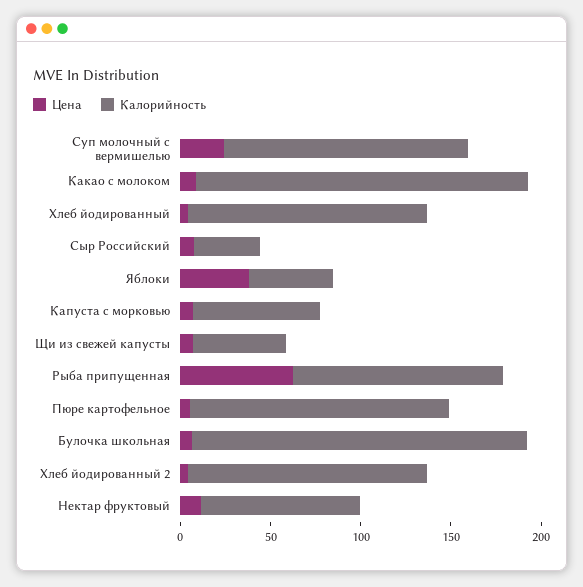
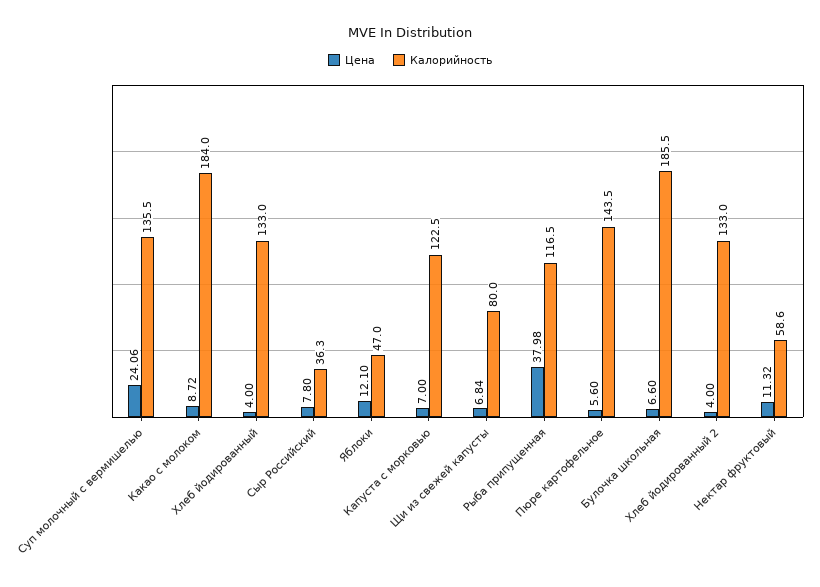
  {
    "Цена": {
      "Суп молочный с вермишелью": 24.06,
      "Какао с молоком": 8.72,
      "Хлеб йодированный": 4,
      "Сыр Российский": 7.8,
-     "Яблоки": 40,
+     "Яблоки": 12.1,
      "Капуста с морковью": 7,
      "Щи из свежей капусты": 6.84,
-     "Рыба припущенная": 60,
+     "Рыба припущенная": 37.98,
      "Пюре картофельное": 5.6,
      "Булочка школьная": 6.6,
      "Хлеб йодированный 2": 4,
      "Нектар фруктовый": 11.32
    },
    "Калорийность": {
      "Суп молочный с вермишелью": 135.5,
      "Какао с молоком": 184,
      "Хлеб йодированный": 133,
      "Сыр Российский": 36.3,
      "Яблоки": 47,
-     "Капуста с морковью": 70,
+     "Капуста с морковью": 122.5,
-     "Щи из свежей капусты": 50,
+     "Щи из свежей капусты": 80,
      "Рыба припущенная": 116.5,
      "Пюре картофельное": 143.5,
      "Булочка школьная": 185.5,
      "Хлеб йодированный 2": 133,
-     "Нектар фруктовый": 90
+     "Нектар фруктовый": 58.6
    }
  }

